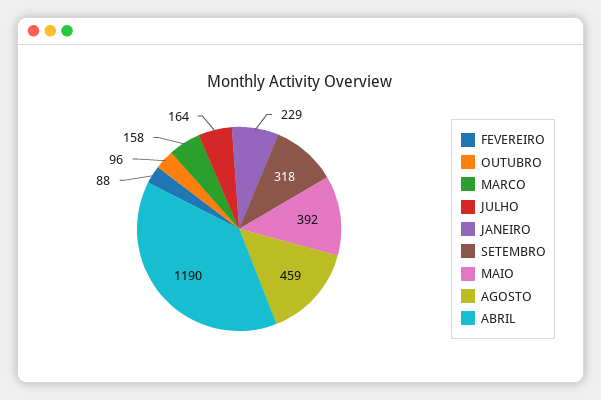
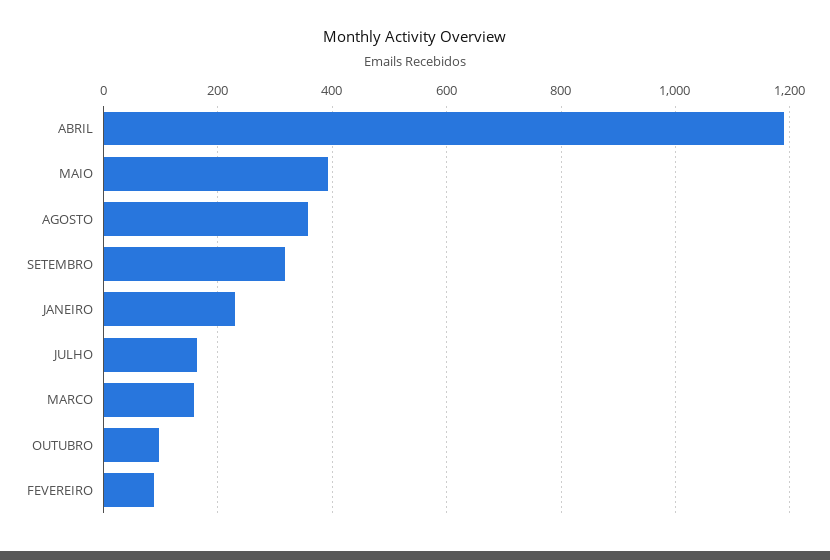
  {
    "FEVEREIRO": 88,
    "OUTUBRO": 96,
    "MARCO": 158,
    "JULHO": 164,
    "JANEIRO": 229,
    "SETEMBRO": 318,
    "MAIO": 392,
-   "AGOSTO": 459,
+   "AGOSTO": 360,
    "ABRIL": 1190
  }

